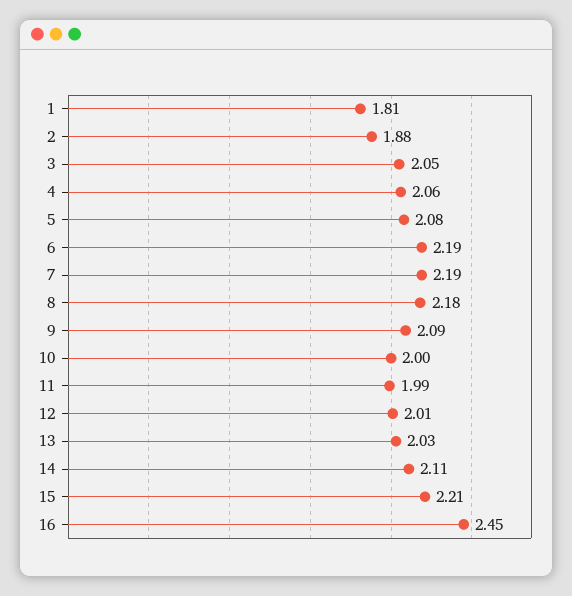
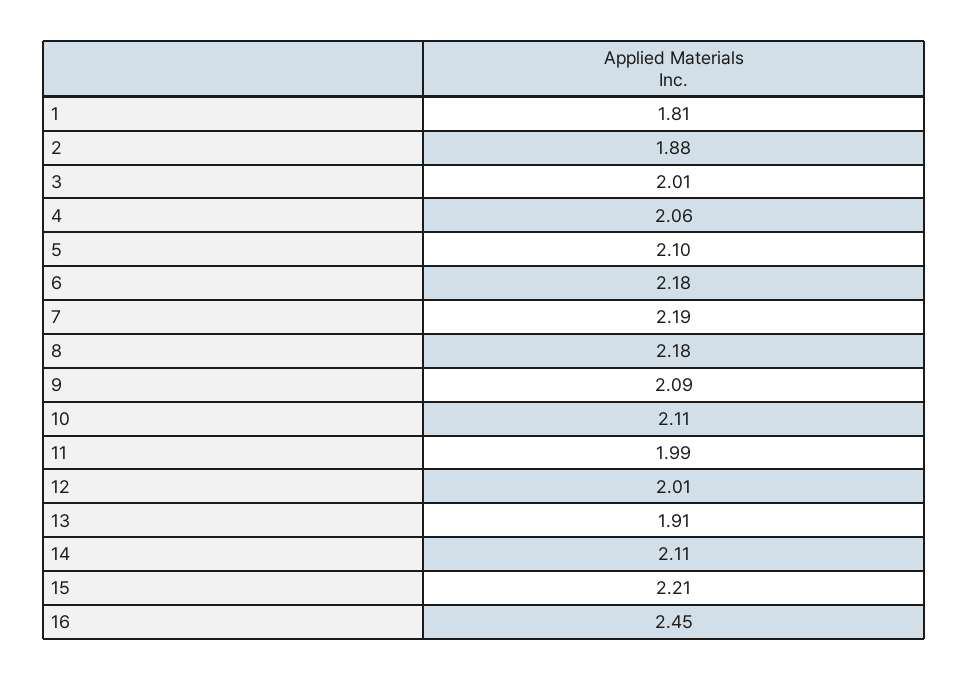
  {
    "1": 1.81,
    "2": 1.88,
-   "3": 2.05,
+   "3": 2.01,
    "4": 2.06,
-   "5": 2.08,
+   "5": 2.1,
-   "6": 2.19,
+   "6": 2.18,
    "7": 2.19,
    "8": 2.18,
    "9": 2.09,
-   "10": 2,
+   "10": 2.11,
    "11": 1.99,
    "12": 2.01,
-   "13": 2.03,
+   "13": 1.91,
    "14": 2.11,
    "15": 2.21,
    "16": 2.45
  }

